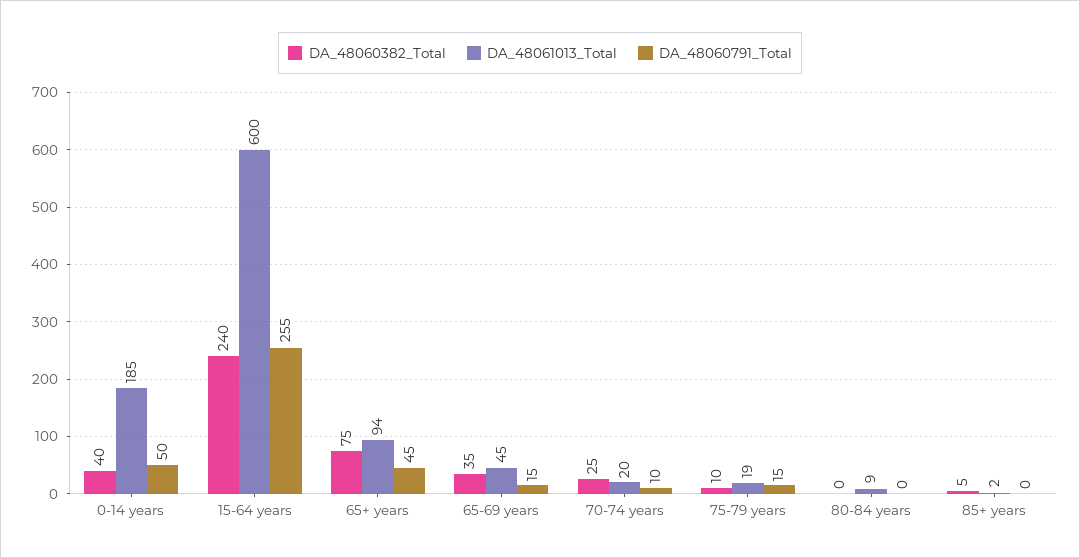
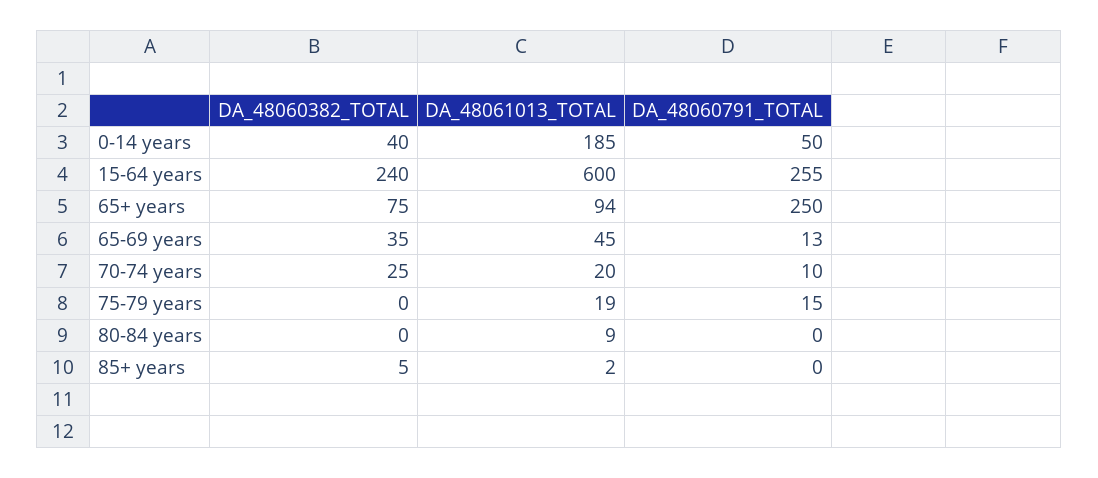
  {
    "DA_48060382_Total": {
      "0-14 years": 40,
      "15-64 years": 240,
      "65+ years": 75,
      "65-69 years": 35,
      "70-74 years": 25,
-     "75-79 years": 10,
+     "75-79 years": 0,
      "80-84 years": 0,
      "85+ years": 5
    },
    "DA_48061013_Total": {
      "0-14 years": 185,
      "15-64 years": 600,
      "65+ years": 94,
      "65-69 years": 45,
      "70-74 years": 20,
      "75-79 years": 19,
      "80-84 years": 9,
      "85+ years": 2
    },
    "DA_48060791_Total": {
      "0-14 years": 50,
      "15-64 years": 255,
-     "65+ years": 45,
+     "65+ years": 250,
-     "65-69 years": 15,
+     "65-69 years": 13,
      "70-74 years": 10,
      "75-79 years": 15,
      "80-84 years": 0,
      "85+ years": 0
    }
  }

